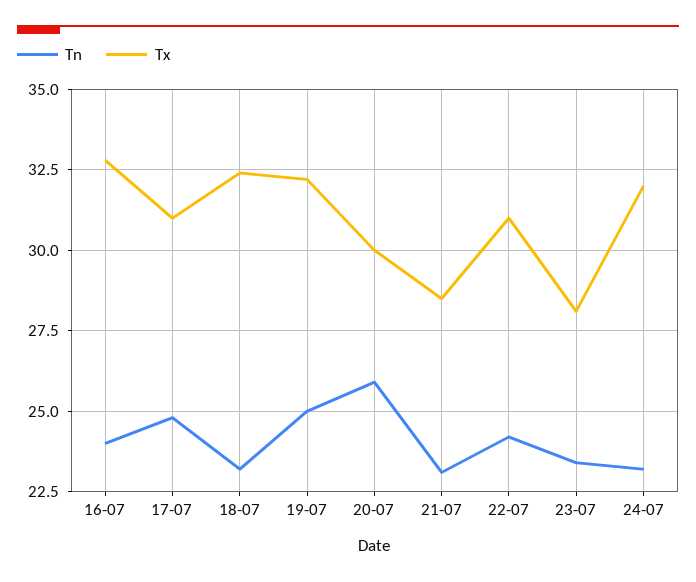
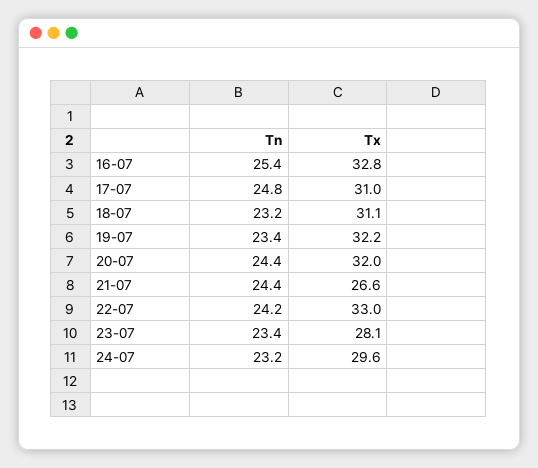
  {
    "Tn": {
-     "16-07": 24,
+     "16-07": 25.4,
      "17-07": 24.8,
      "18-07": 23.2,
-     "19-07": 25,
+     "19-07": 23.4,
-     "20-07": 26,
+     "20-07": 24.4,
-     "21-07": 23,
+     "21-07": 24.4,
      "22-07": 24.2,
      "23-07": 23.4,
      "24-07": 23.2
    },
    "Tx": {
      "16-07": 32.8,
      "17-07": 31,
-     "18-07": 32.5,
+     "18-07": 31.1,
      "19-07": 32.2,
-     "20-07": 30,
+     "20-07": 32,
-     "21-07": 28.5,
+     "21-07": 26.6,
-     "22-07": 31,
+     "22-07": 33,
      "23-07": 28.1,
-     "24-07": 32
+     "24-07": 29.6
    }
  }

